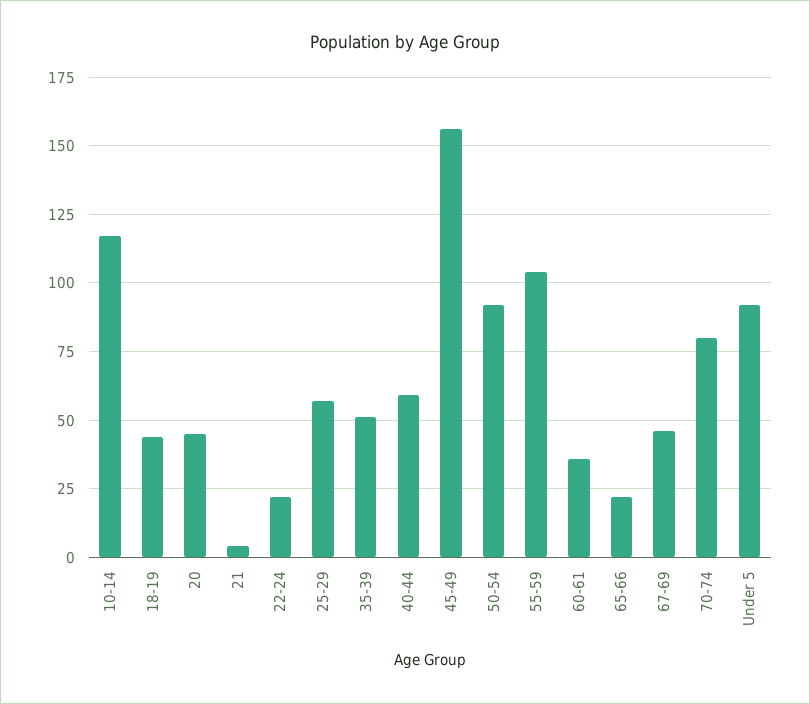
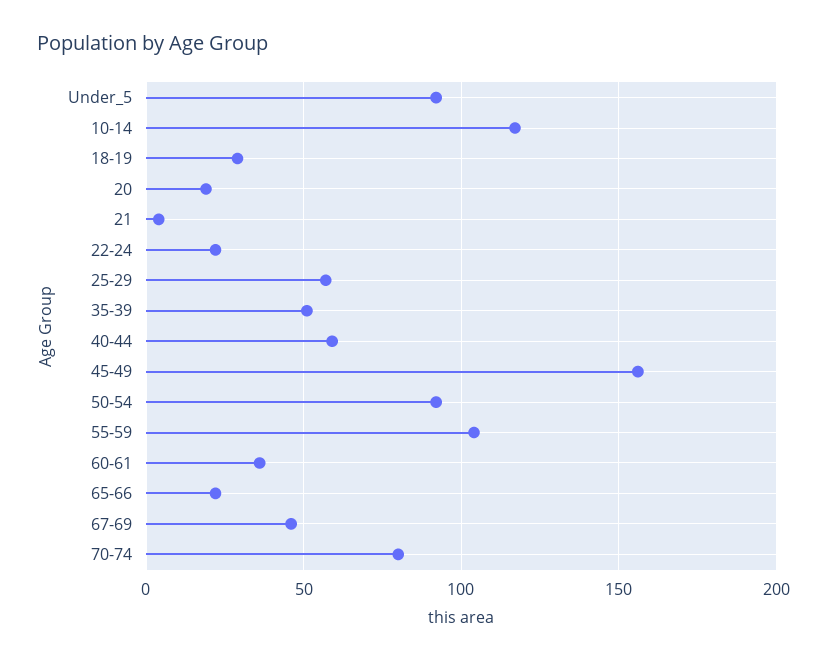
  {
    "10-14": 115,
-   "18-19": 45,
+   "18-19": 30,
-   "20": 45,
+   "20": 20,
    "21": 5,
    "22-24": 20,
    "25-29": 55,
    "35-39": 50,
    "40-44": 60,
    "45-49": 155,
    "50-54": 90,
    "55-59": 105,
    "60-61": 35,
    "65-66": 20,
    "67-69": 45,
    "70-74": 80,
    "Under 5": 90
  }

